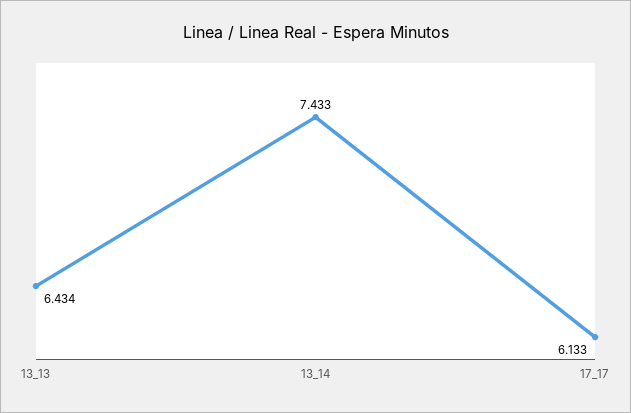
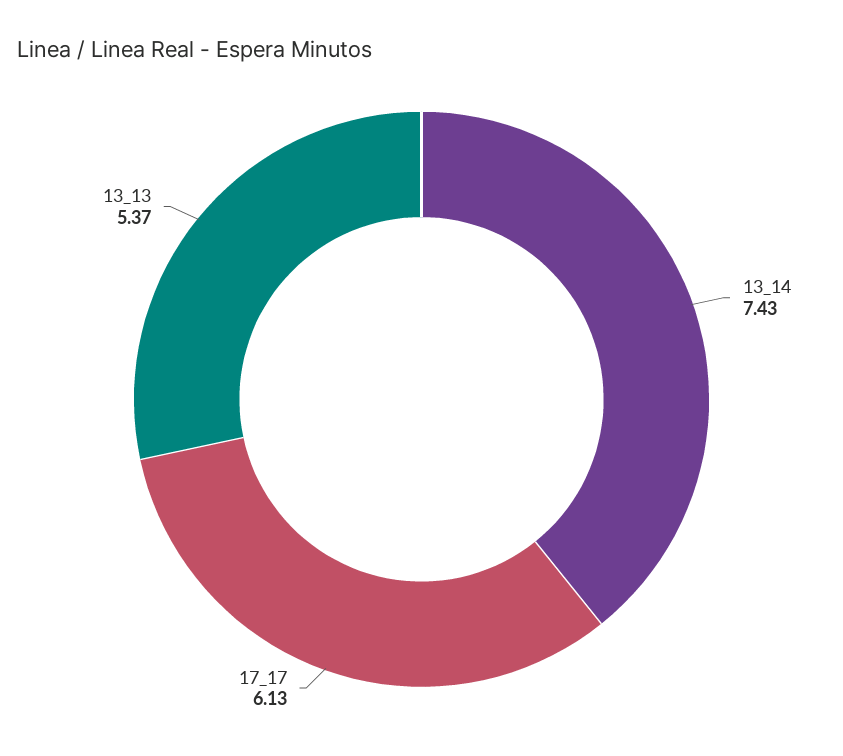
  {
-   "13_13": 6.434,
+   "13_13": 5.37,
    "13_14": 7.433,
    "17_17": 6.133
  }

